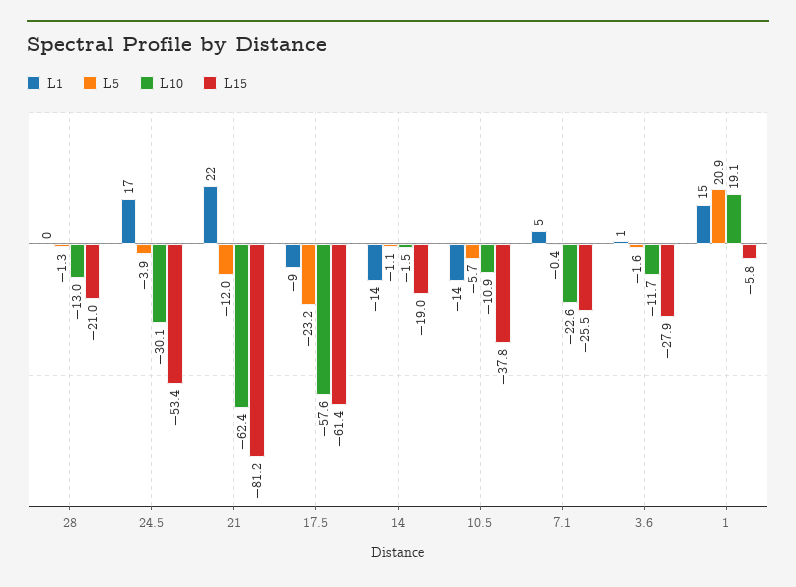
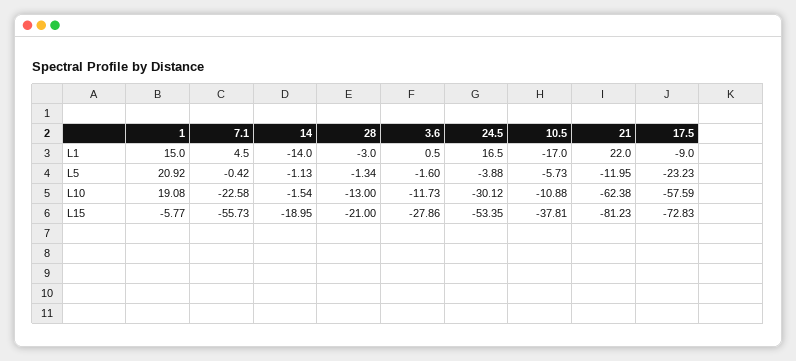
  {
    "L1": {
-     "28": 0,
+     "28": -3,
      "24.5": 16.5,
      "21": 22,
      "17.5": -9,
      "14": -14,
-     "10.5": -14,
+     "10.5": -17,
      "7.1": 4.5,
      "3.6": 0.5,
      "1": 15
    },
    "L5": {
      "28": -1.34,
      "24.5": -3.88,
      "21": -11.95,
      "17.5": -23.23,
      "14": -1.13,
      "10.5": -5.73,
      "7.1": -0.42,
      "3.6": -1.6,
      "1": 20.92
    },
    "L10": {
      "28": -13,
      "24.5": -30.12,
      "21": -62.38,
      "17.5": -57.59,
      "14": -1.54,
      "10.5": -10.88,
      "7.1": -22.58,
      "3.6": -11.73,
      "1": 19.08
    },
    "L15": {
      "28": -21,
      "24.5": -53.35,
      "21": -81.23,
-     "17.5": -61.4,
+     "17.5": -72.83,
      "14": -18.95,
      "10.5": -37.81,
-     "7.1": -25.5,
+     "7.1": -55.73,
      "3.6": -27.86,
      "1": -5.77
    }
  }

